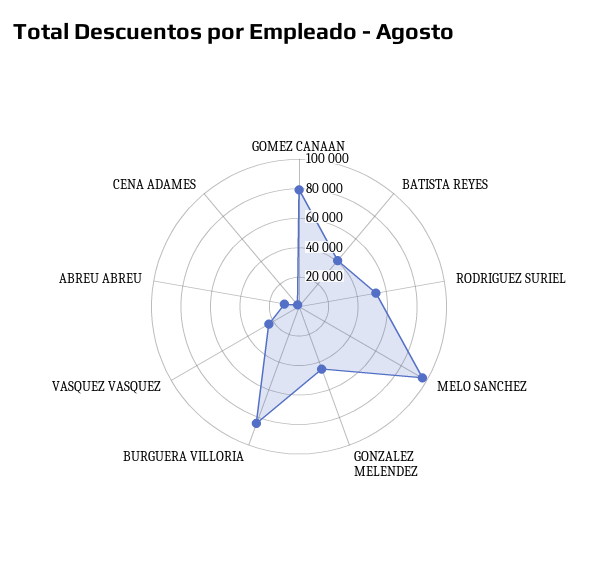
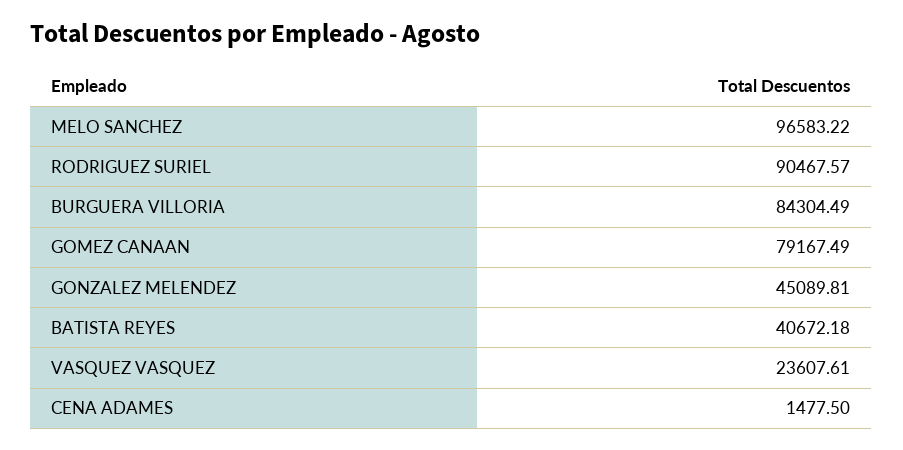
  {
    "GOMEZ CANAAN": 79167.49,
    "BATISTA REYES": 40672.18,
-   "RODRIGUEZ SURIEL": 50000,
+   "RODRIGUEZ SURIEL": 90467.57,
    "MELO SANCHEZ": 96583.22,
    "GONZALEZ MELENDEZ": 45089.81,
    "BURGUERA VILLORIA": 84304.49,
    "VASQUEZ VASQUEZ": 23607.61,
-   "ABREU ABREU": 10000,
    "CENA ADAMES": 1477.5
  }

